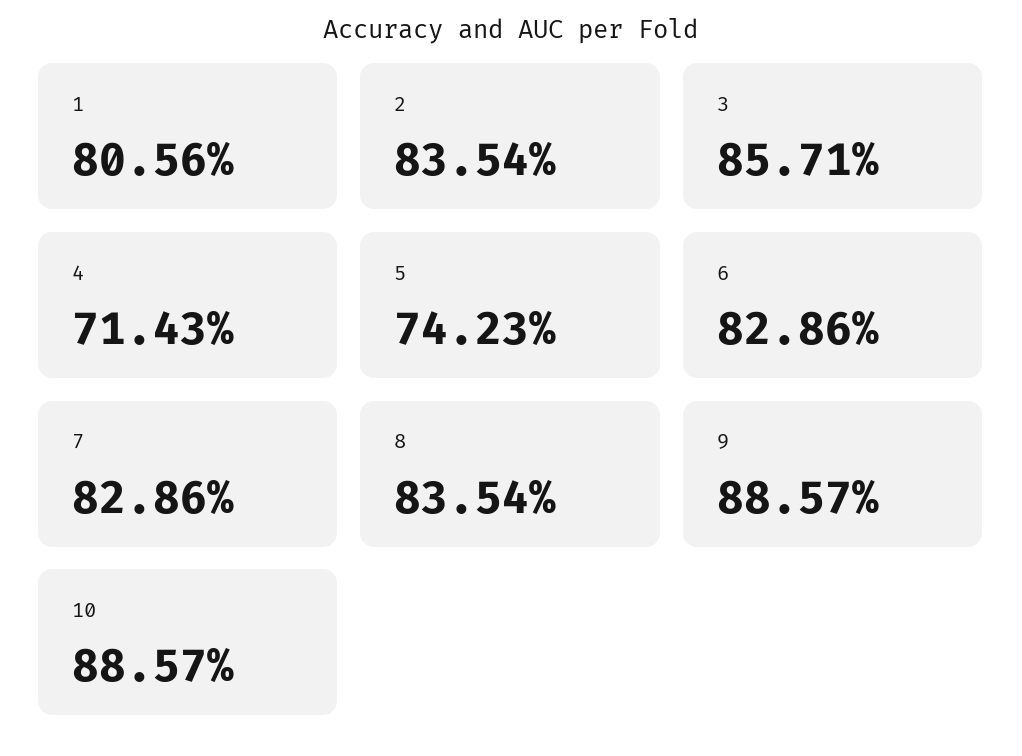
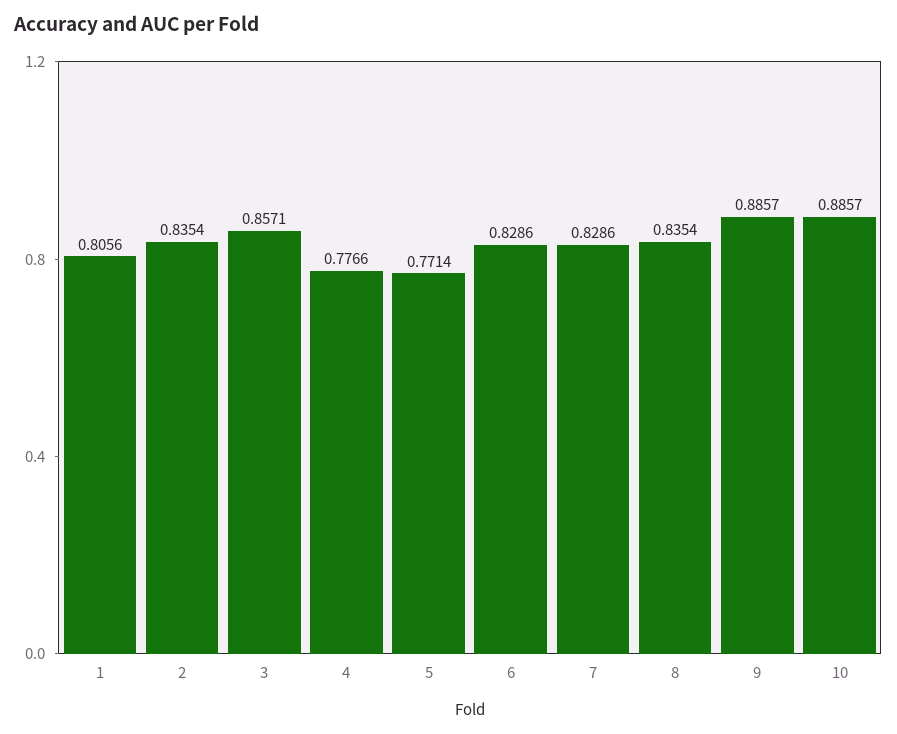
  {
    "1": 0.8056,
    "2": 0.8354,
    "3": 0.8571,
-   "4": 0.7143,
+   "4": 0.7766,
-   "5": 0.7423,
+   "5": 0.7714,
    "6": 0.8286,
    "7": 0.8286,
    "8": 0.8354,
    "9": 0.8857,
    "10": 0.8857
  }

